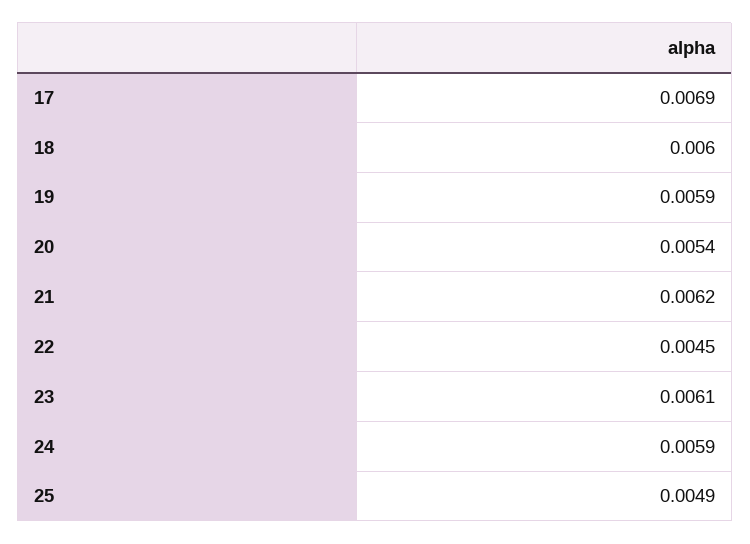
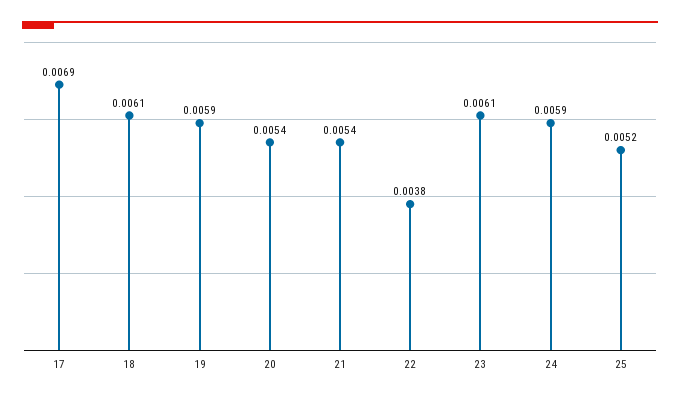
  {
    "17": 0.0069,
-   "18": 0.006,
+   "18": 0.0061,
    "19": 0.0059,
    "20": 0.0054,
-   "21": 0.0062,
+   "21": 0.0054,
-   "22": 0.0045,
+   "22": 0.0038,
    "23": 0.0061,
    "24": 0.0059,
-   "25": 0.0049
+   "25": 0.0052
  }

